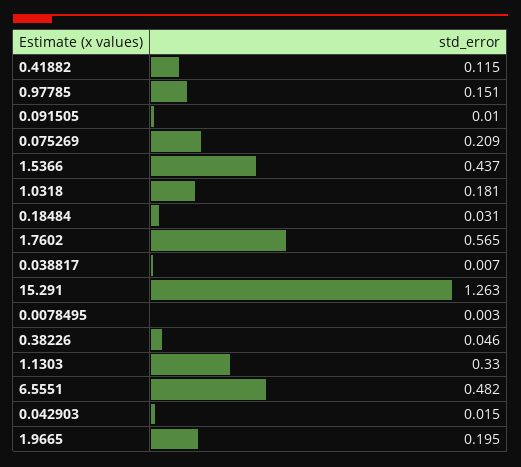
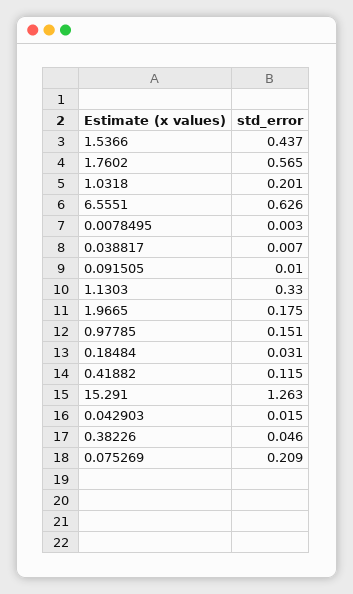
  {
    "0.41882": 0.115,
    "0.97785": 0.151,
    "0.091505": 0.01,
    "0.075269": 0.209,
    "1.5366": 0.437,
-   "1.0318": 0.181,
+   "1.0318": 0.201,
    "0.18484": 0.031,
    "1.7602": 0.565,
    "0.038817": 0.007,
    "15.291": 1.263,
    "0.0078495": 0.003,
    "0.38226": 0.046,
    "1.1303": 0.33,
-   "6.5551": 0.482,
+   "6.5551": 0.626,
    "0.042903": 0.015,
-   "1.9665": 0.195
+   "1.9665": 0.175
  }

